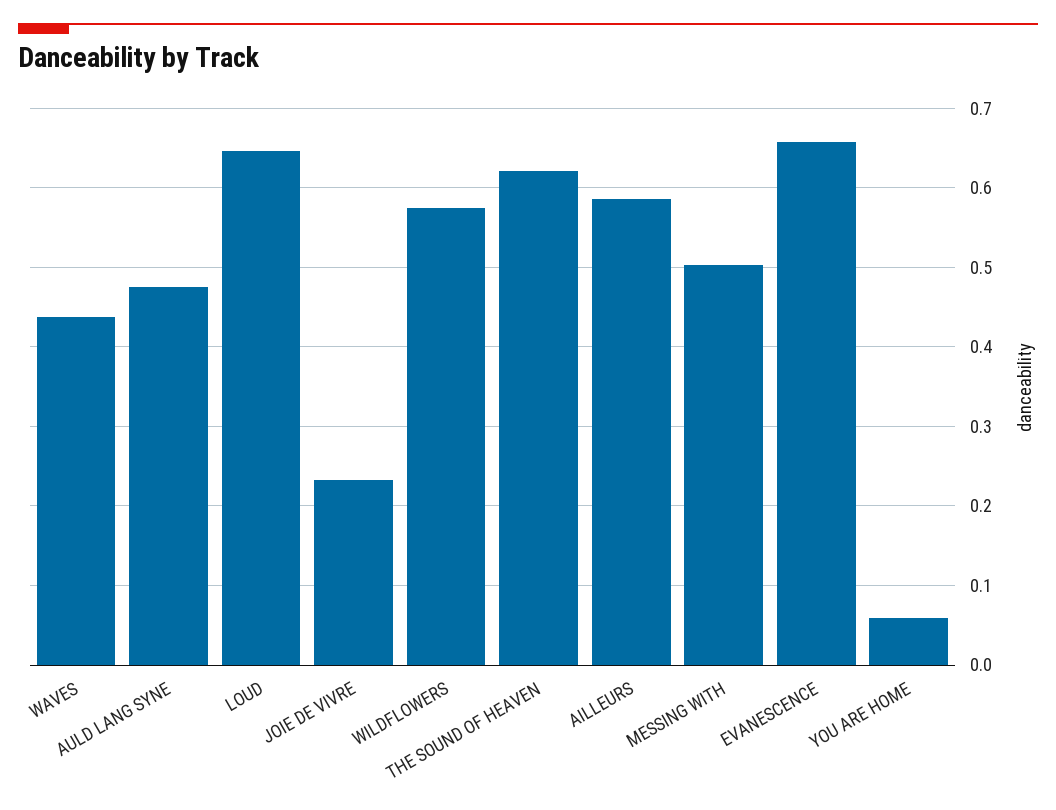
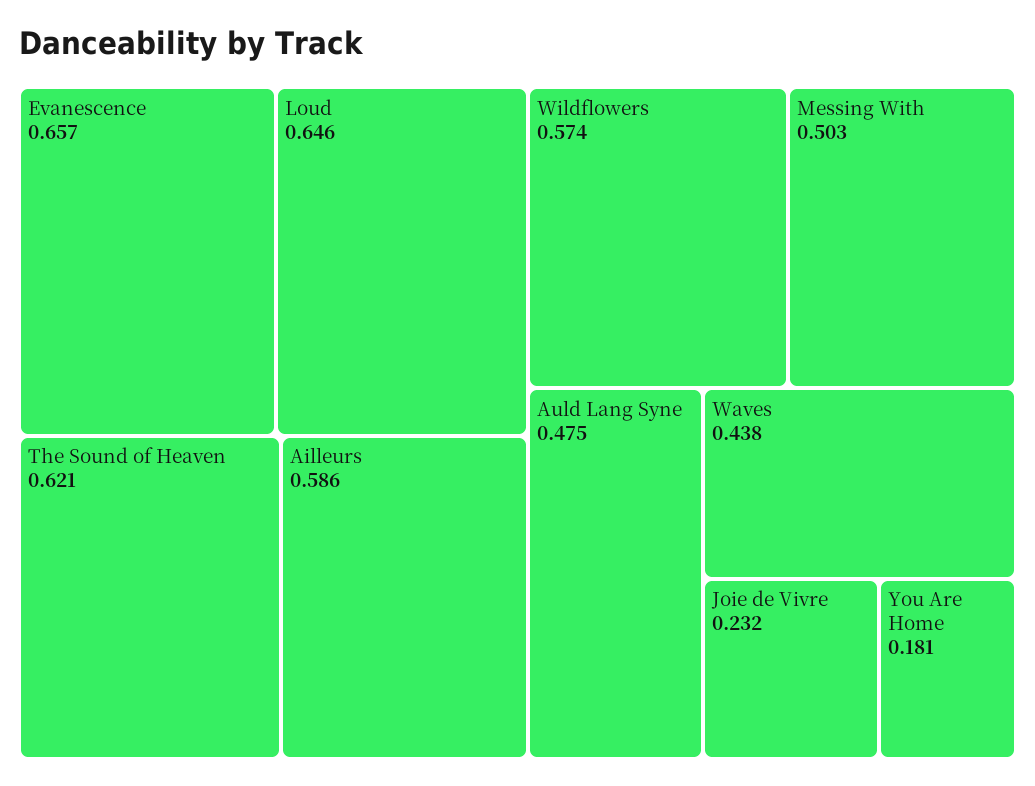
  {
    "WAVES": 0.438,
    "AULD LANG SYNE": 0.475,
    "LOUD": 0.646,
    "JOIE DE VIVRE": 0.232,
    "WILDFLOWERS": 0.574,
    "THE SOUND OF HEAVEN": 0.621,
    "AILLEURS": 0.586,
    "MESSING WITH": 0.503,
    "EVANESCENCE": 0.657,
-   "YOU ARE HOME": 0.06
+   "YOU ARE HOME": 0.181
  }

